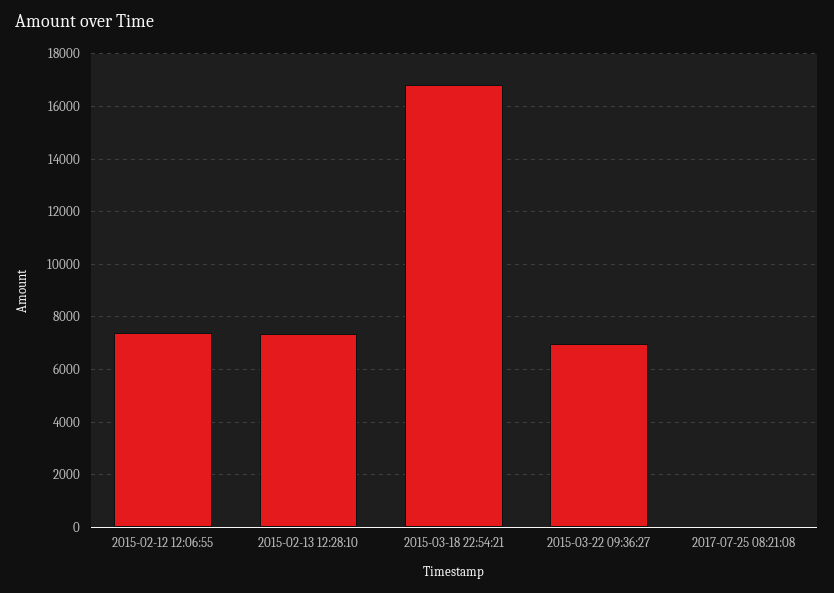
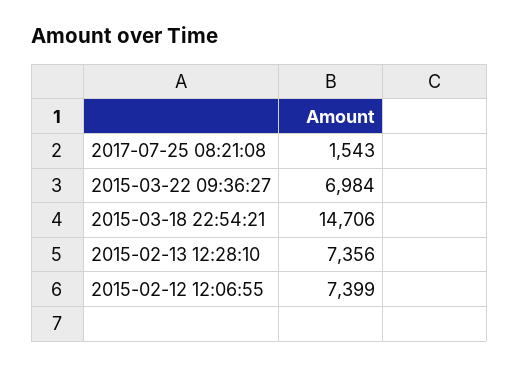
  {
    "2015-02-12 12:06:55": 7399,
    "2015-02-13 12:28:10": 7356,
-   "2015-03-18 22:54:21": 16750,
+   "2015-03-18 22:54:21": 14706,
    "2015-03-22 09:36:27": 6984,
-   "2017-07-25 08:21:08": 0
+   "2017-07-25 08:21:08": 1543
  }

